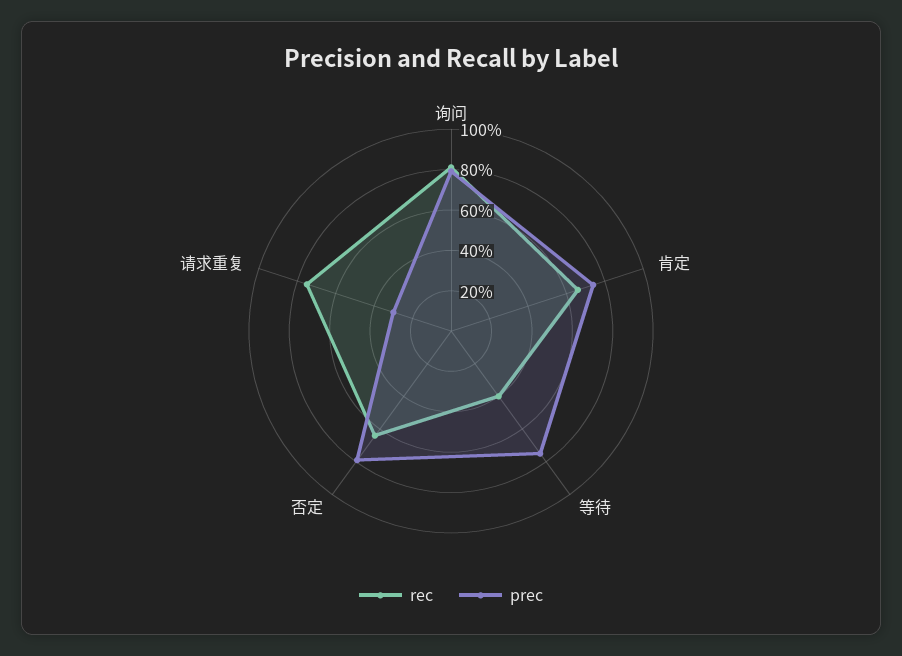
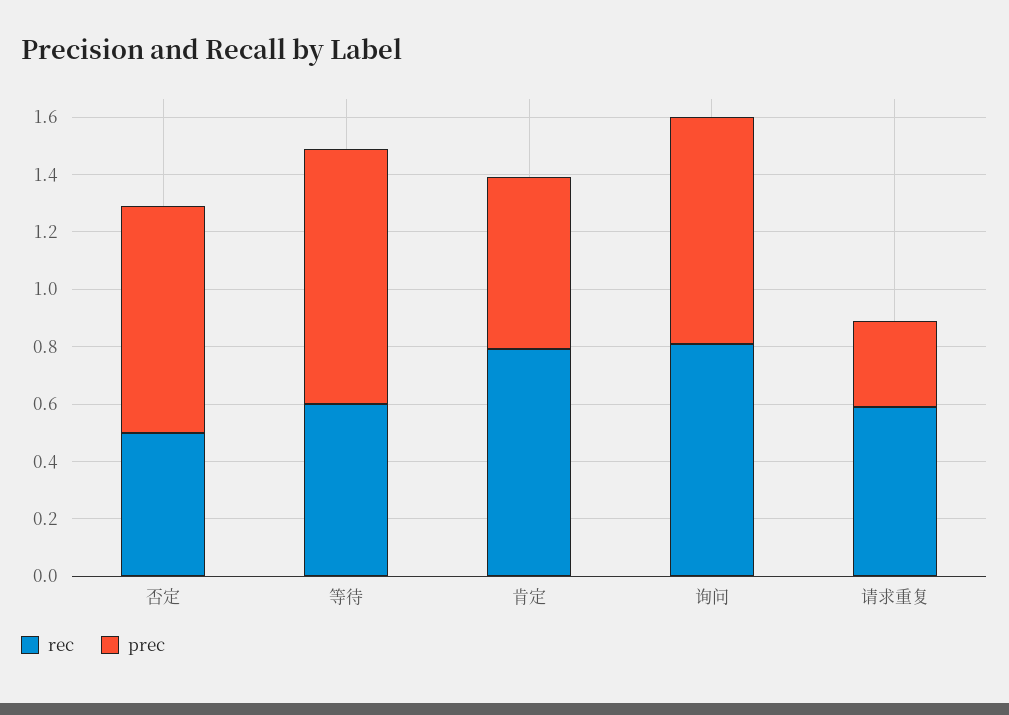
  {
    "rec": {
      "询问": 0.8,
-     "肯定": 0.65,
+     "肯定": 0.8,
-     "等待": 0.4,
+     "等待": 0.6,
-     "否定": 0.65,
+     "否定": 0.5,
-     "请求重复": 0.75
+     "请求重复": 0.6
    },
    "prec": {
      "询问": 0.8,
-     "肯定": 0.75,
+     "肯定": 0.6,
-     "等待": 0.75,
+     "等待": 0.9,
      "否定": 0.8,
      "请求重复": 0.3
    }
  }

